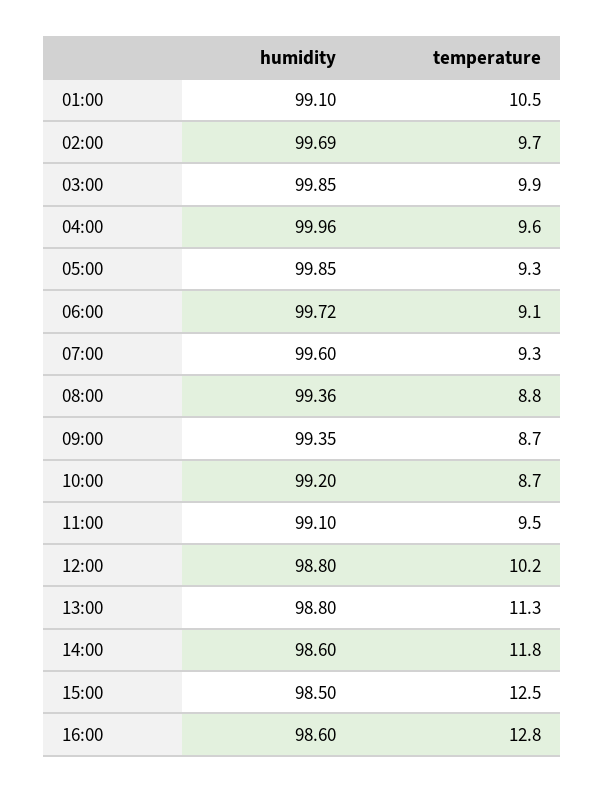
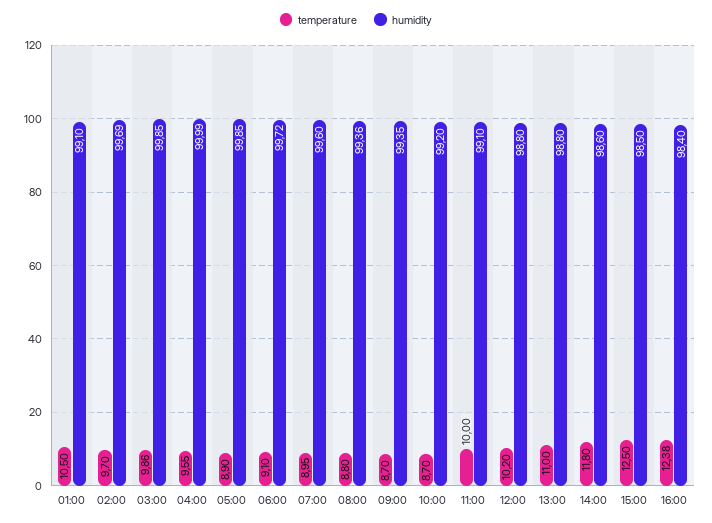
  {
    "humidity": {
      "01:00": 99.1,
      "02:00": 99.69,
      "03:00": 99.85,
-     "04:00": 99.96,
+     "04:00": 99.99,
      "05:00": 99.85,
      "06:00": 99.72,
      "07:00": 99.6,
      "08:00": 99.36,
      "09:00": 99.35,
      "10:00": 99.2,
      "11:00": 99.1,
      "12:00": 98.8,
      "13:00": 98.8,
      "14:00": 98.6,
      "15:00": 98.5,
-     "16:00": 98.6
+     "16:00": 98.4
    },
    "temperature": {
      "01:00": 10.5,
      "02:00": 9.7,
      "03:00": 9.86,
      "04:00": 9.55,
-     "05:00": 9.3,
+     "05:00": 8.9,
      "06:00": 9.1,
-     "07:00": 9.3,
+     "07:00": 8.95,
      "08:00": 8.8,
      "09:00": 8.7,
      "10:00": 8.7,
-     "11:00": 9.5,
+     "11:00": 10,
      "12:00": 10.2,
-     "13:00": 11.3,
+     "13:00": 11,
      "14:00": 11.8,
      "15:00": 12.5,
-     "16:00": 12.8
+     "16:00": 12.38
    }
  }

